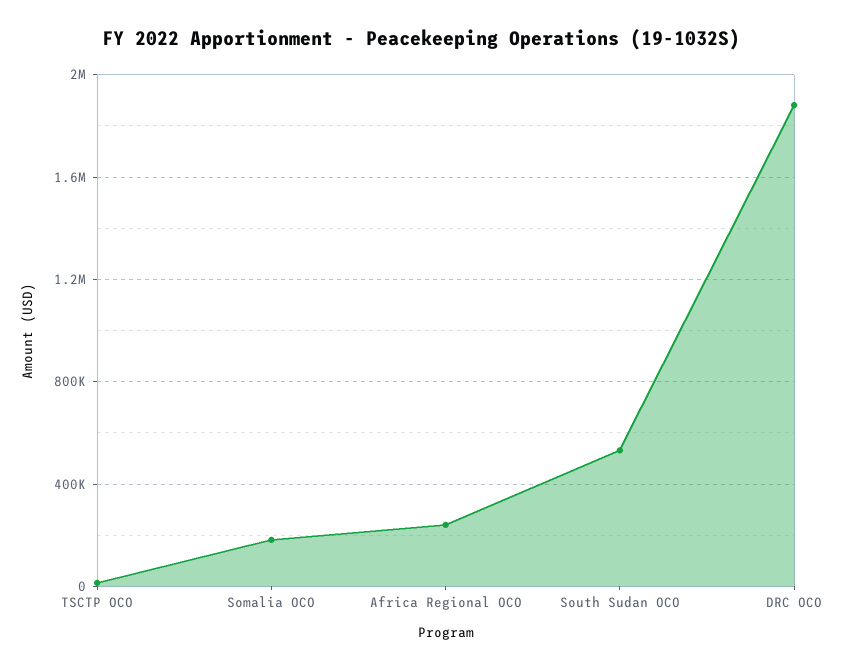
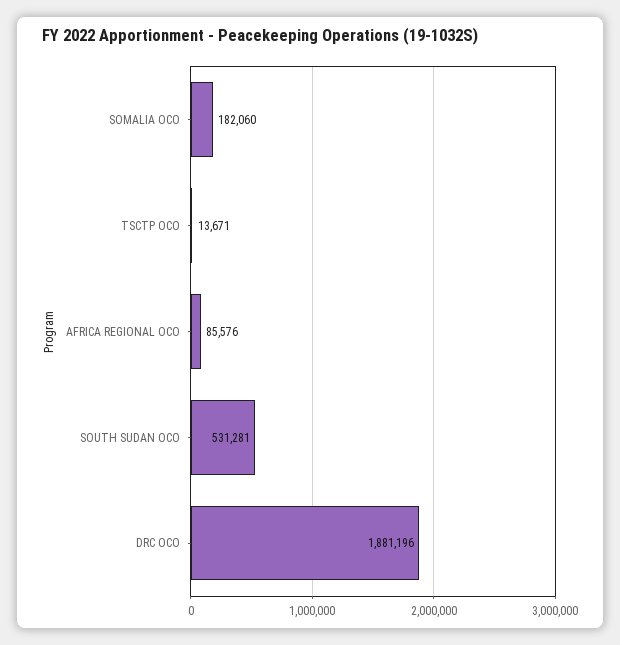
  {
    "TSCTP OCO": 13671,
    "Somalia OCO": 182060,
-   "Africa Regional OCO": 250000,
+   "Africa Regional OCO": 85576,
    "South Sudan OCO": 531281,
    "DRC OCO": 1881196
  }

